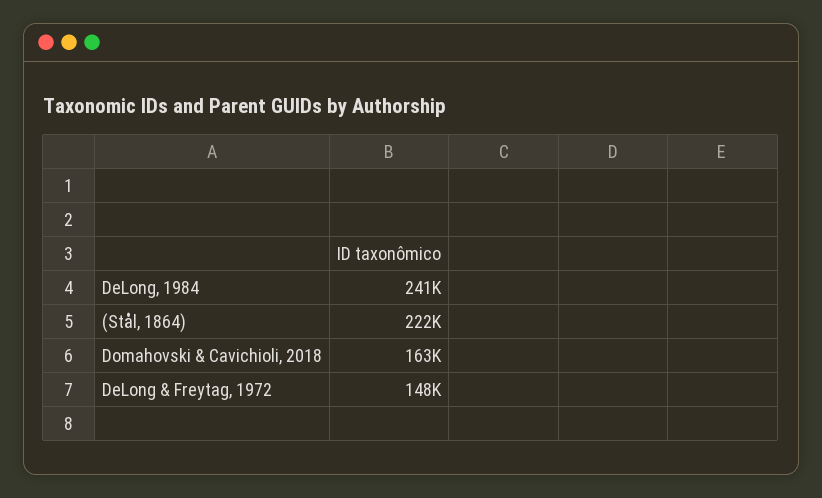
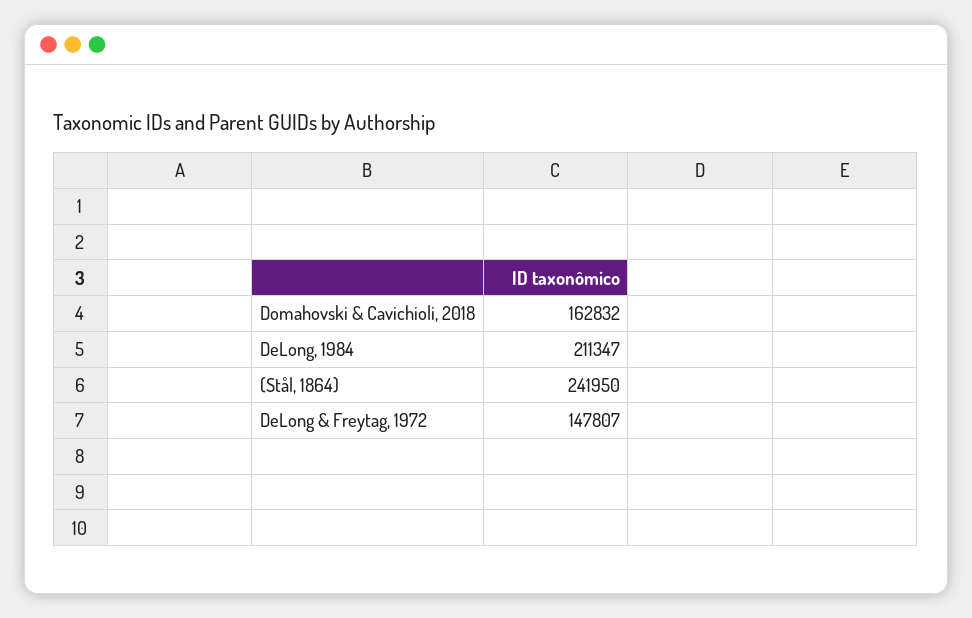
  {
-   "DeLong, 1984": 241000,
+   "DeLong, 1984": 211347,
-   "(Stål, 1864)": 222000,
+   "(Stål, 1864)": 241950,
    "Domahovski & Cavichioli, 2018": 162832,
    "DeLong & Freytag, 1972": 147807
  }

